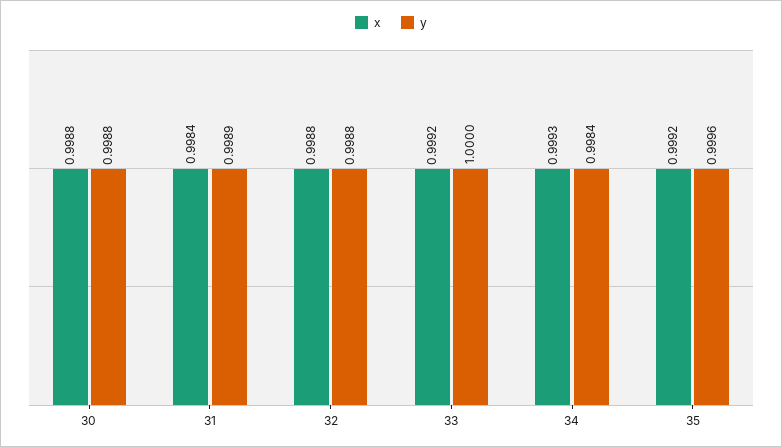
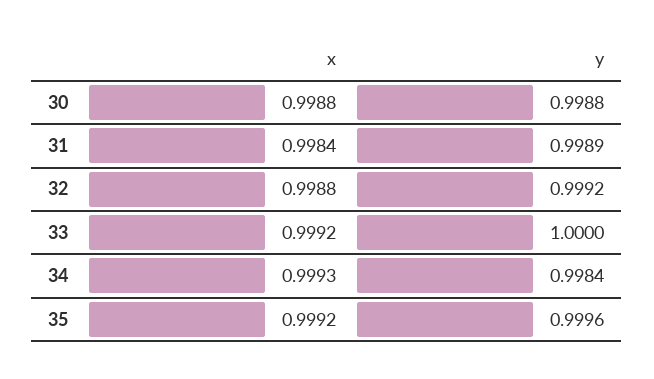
  {
    "x": {
      "30": 0.9988,
      "31": 0.9984,
      "32": 0.9988,
      "33": 0.9992,
      "34": 0.9993,
      "35": 0.9992
    },
    "y": {
      "30": 0.9988,
      "31": 0.9989,
-     "32": 0.9988,
+     "32": 0.9992,
      "33": 1,
      "34": 0.9984,
      "35": 0.9996
    }
  }

